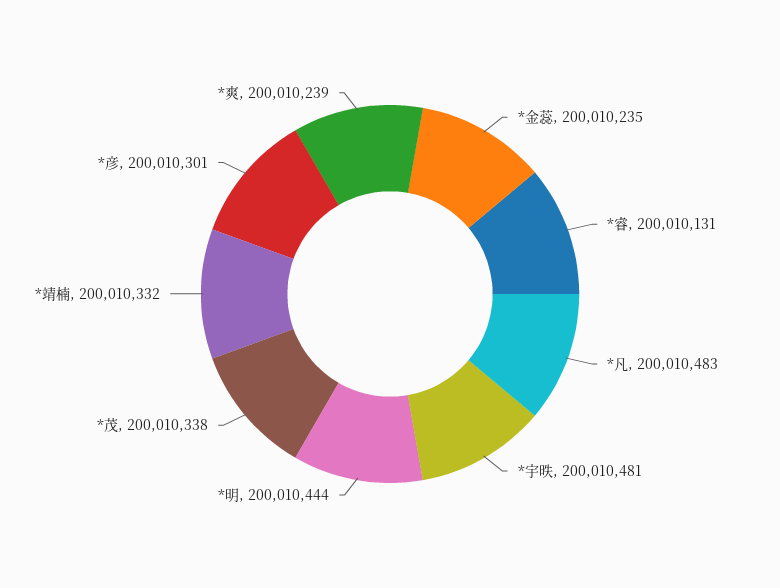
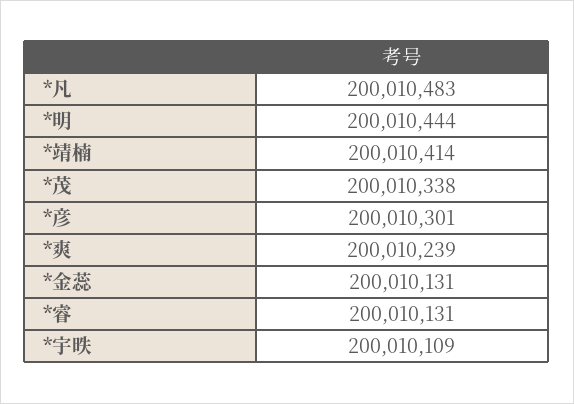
  {
-   "*金蕊": 200010235,
+   "*金蕊": 200010131,
    "*睿": 200010131,
    "*凡": 200010483,
-   "*宇昳": 200010481,
+   "*宇昳": 200010109,
    "*明": 200010444,
    "*茂": 200010338,
-   "*靖楠": 200010332,
+   "*靖楠": 200010414,
    "*彦": 200010301,
    "*爽": 200010239
  }

